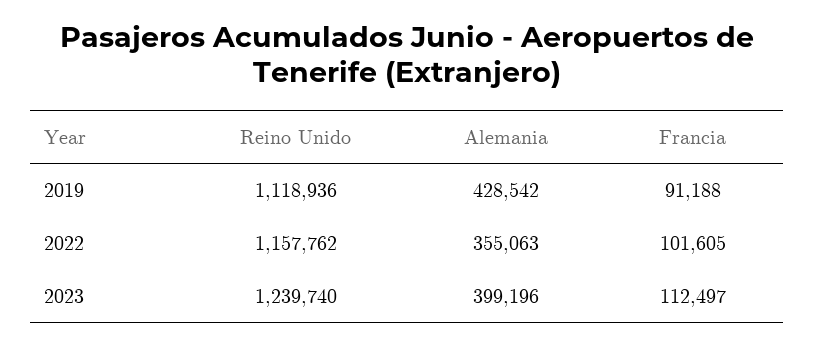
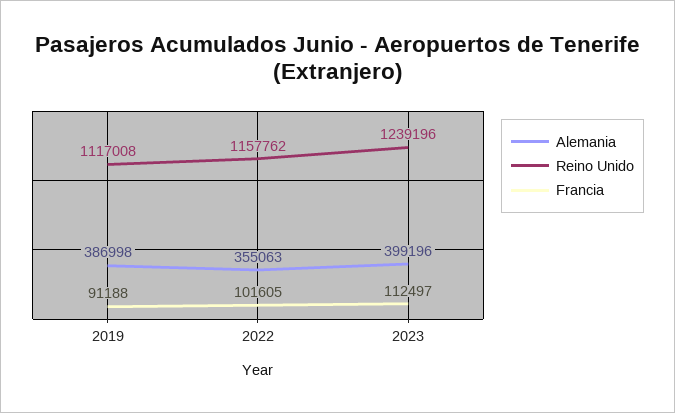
  {
    "Reino Unido": {
-     "2019": 1118936,
+     "2019": 1117008,
      "2022": 1157762,
-     "2023": 1239740
+     "2023": 1239196
    },
    "Alemania": {
-     "2019": 428542,
+     "2019": 386998,
      "2022": 355063,
      "2023": 399196
    },
    "Francia": {
      "2019": 91188,
      "2022": 101605,
      "2023": 112497
    }
  }

